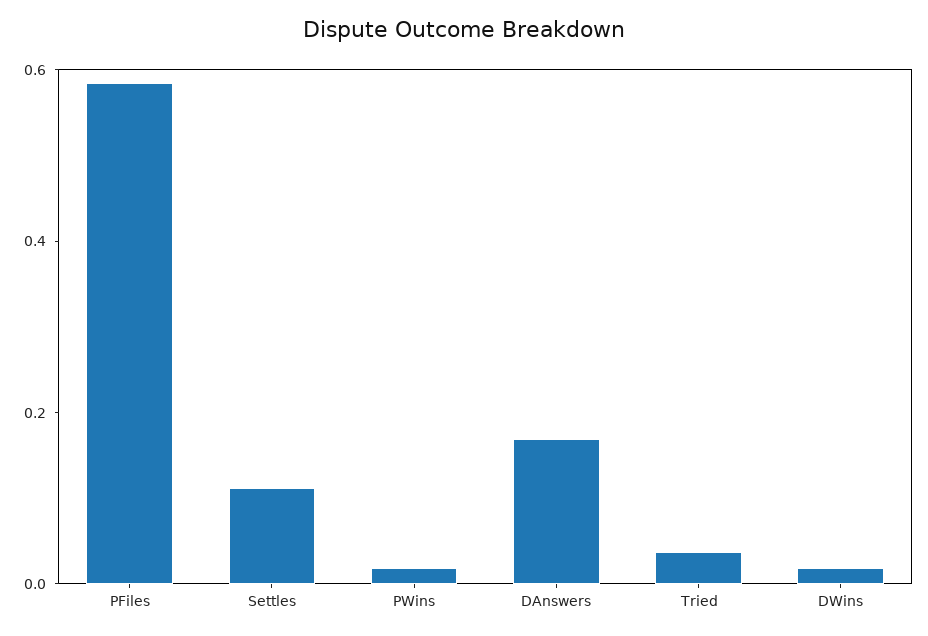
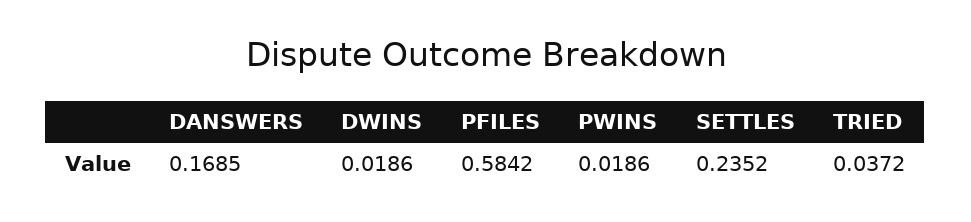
  {
    "PFiles": 0.5842,
-   "Settles": 0.1,
+   "Settles": 0.2352,
    "PWins": 0.0186,
    "DAnswers": 0.1685,
    "Tried": 0.0372,
    "DWins": 0.0186
  }

